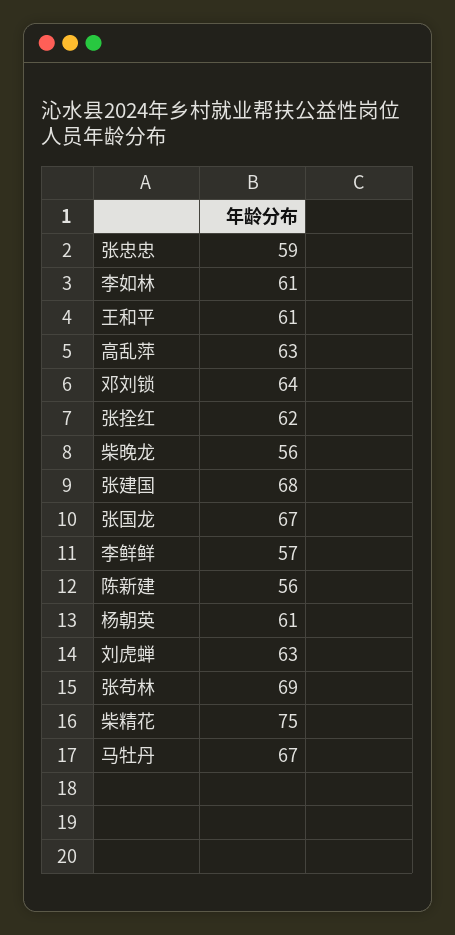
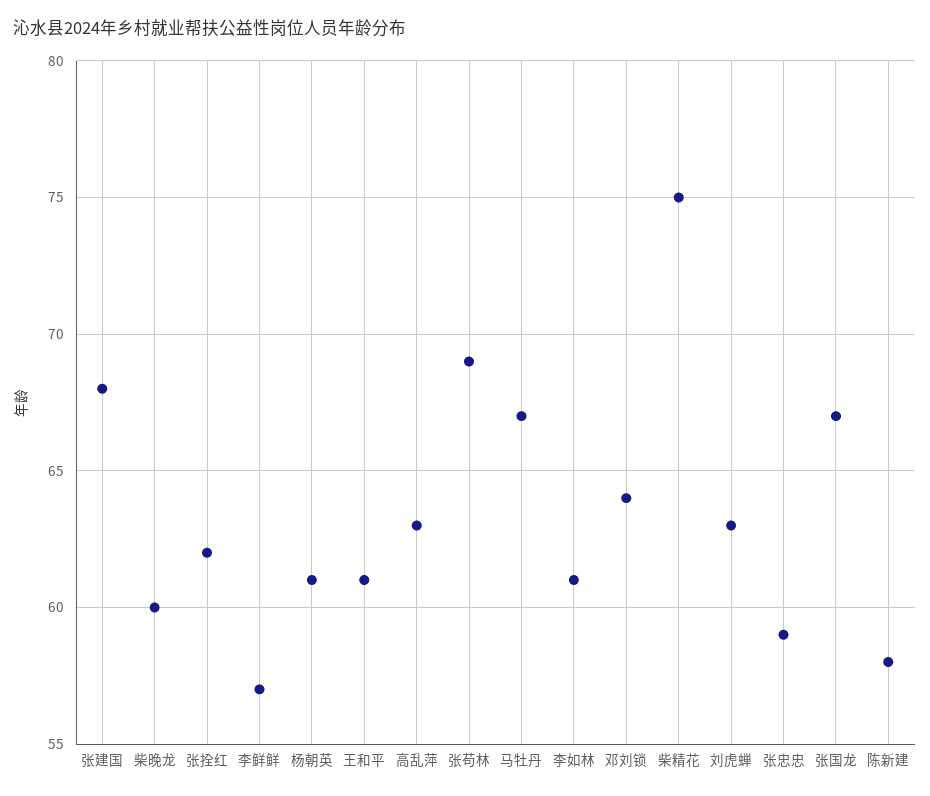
  {
    "张忠忠": 59,
    "李如林": 61,
    "王和平": 61,
    "高乱萍": 63,
    "邓刘锁": 64,
    "张拴红": 62,
-   "柴晚龙": 56,
+   "柴晚龙": 60,
    "张建国": 68,
    "张国龙": 67,
    "李鲜鲜": 57,
-   "陈新建": 56,
+   "陈新建": 58,
    "杨朝英": 61,
    "刘虎蝉": 63,
    "张苟林": 69,
    "柴精花": 75,
    "马牡丹": 67
  }

